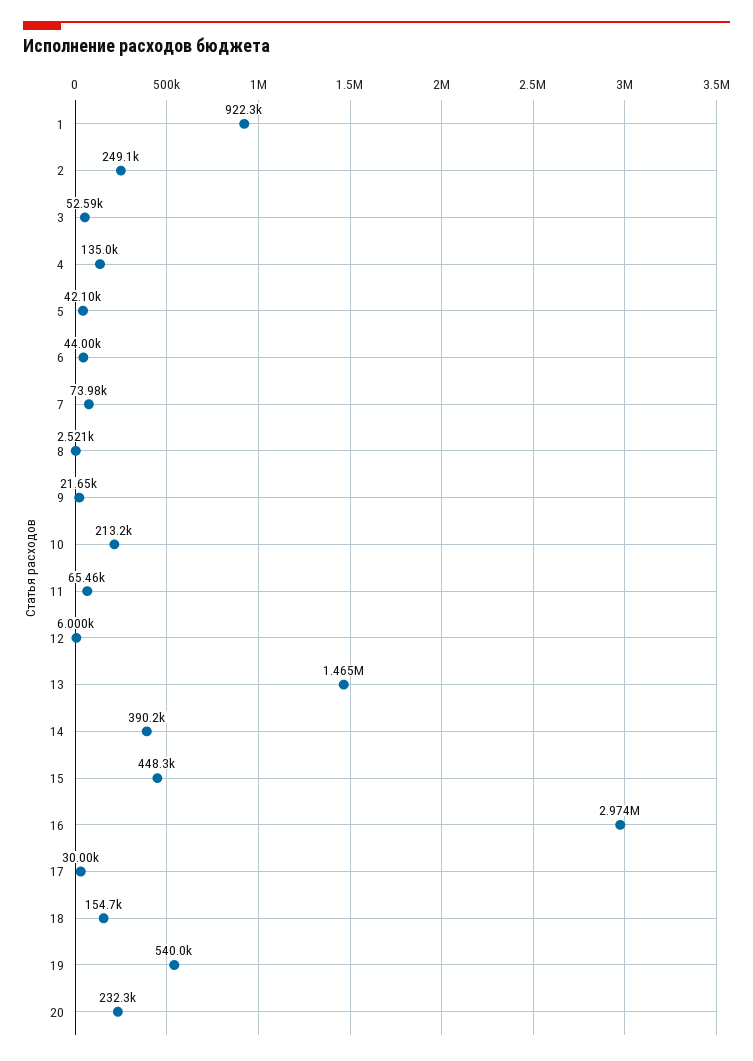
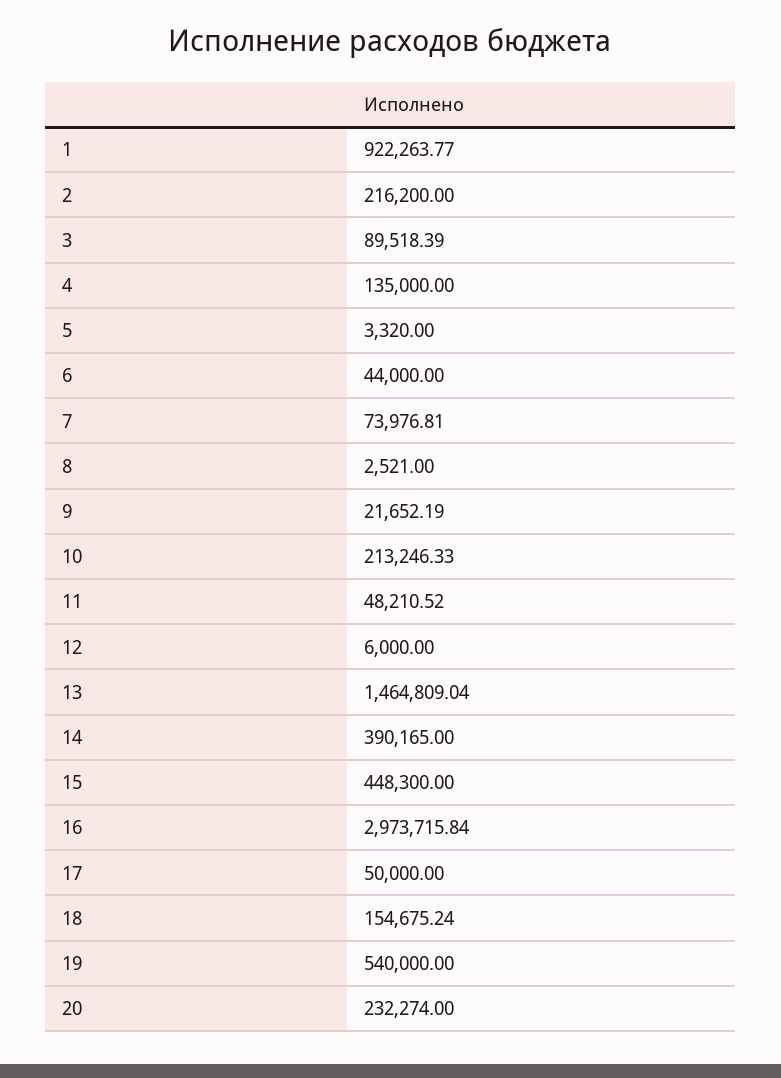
  {
    "1": 922263.77,
-   "2": 249100,
+   "2": 216200,
-   "3": 52590,
+   "3": 89518.39,
    "4": 135000,
-   "5": 42100,
+   "5": 3320,
    "6": 44000,
    "7": 73976.81,
    "8": 2521,
    "9": 21652.19,
    "10": 213246.33,
-   "11": 65460,
+   "11": 48210.52,
    "12": 6000,
    "13": 1464809.04,
    "14": 390165,
    "15": 448300,
    "16": 2973715.84,
-   "17": 30000,
+   "17": 50000,
    "18": 154675.24,
    "19": 540000,
    "20": 232274
  }

